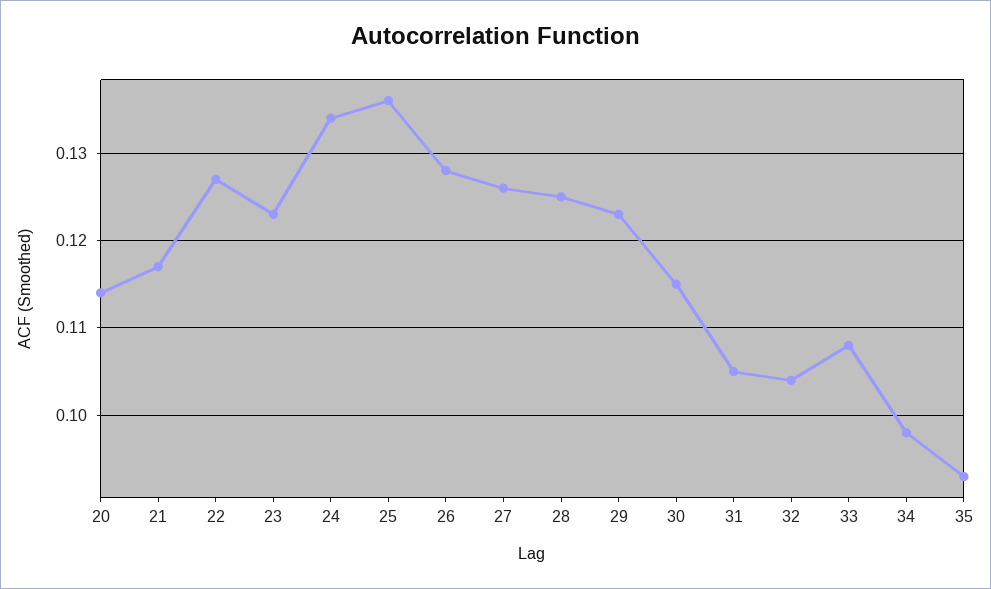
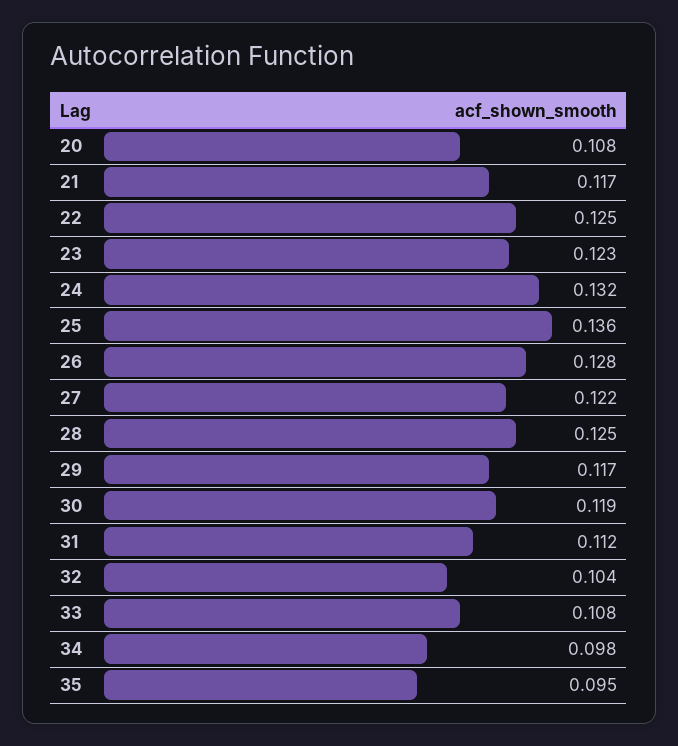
  {
-   "20": 0.114,
+   "20": 0.108,
    "21": 0.117,
-   "22": 0.127,
+   "22": 0.125,
    "23": 0.123,
-   "24": 0.134,
+   "24": 0.132,
    "25": 0.136,
    "26": 0.128,
-   "27": 0.126,
+   "27": 0.122,
    "28": 0.125,
-   "29": 0.123,
+   "29": 0.117,
-   "30": 0.115,
+   "30": 0.119,
-   "31": 0.105,
+   "31": 0.112,
    "32": 0.104,
    "33": 0.108,
    "34": 0.098,
-   "35": 0.093
+   "35": 0.095
  }

